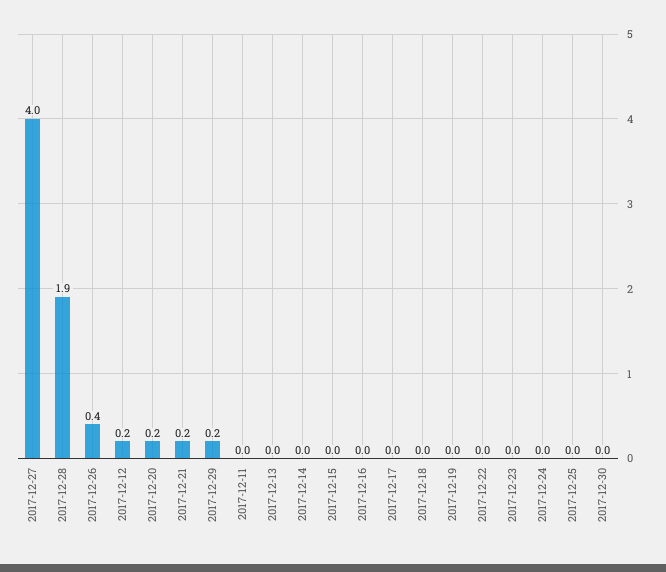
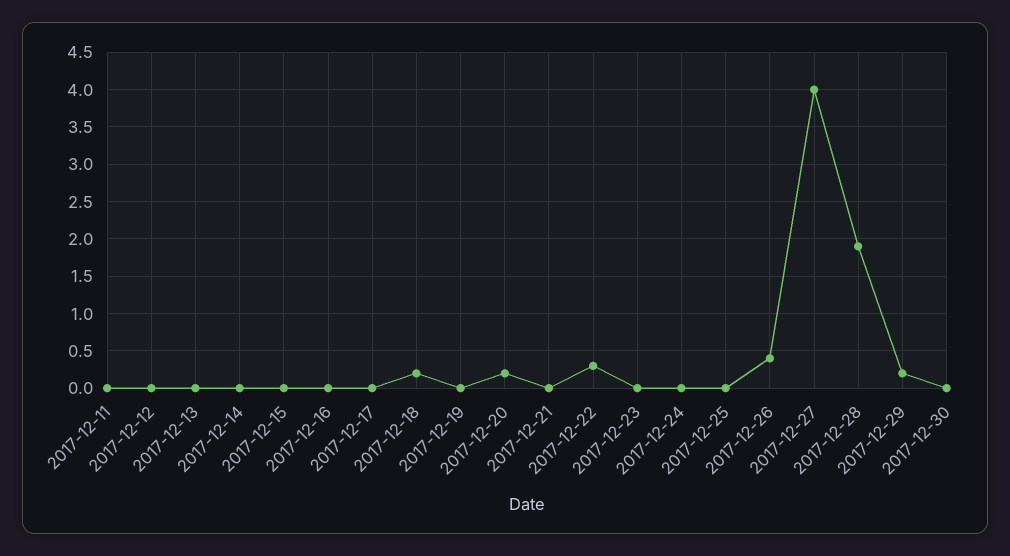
  {
    "2017-12-27": 4,
    "2017-12-28": 1.9,
    "2017-12-26": 0.4,
-   "2017-12-12": 0.2,
+   "2017-12-12": 0,
    "2017-12-20": 0.2,
-   "2017-12-21": 0.2,
+   "2017-12-21": 0,
    "2017-12-29": 0.2,
    "2017-12-11": 0,
    "2017-12-13": 0,
    "2017-12-14": 0,
    "2017-12-15": 0,
    "2017-12-16": 0,
    "2017-12-17": 0,
-   "2017-12-18": 0,
+   "2017-12-18": 0.2,
    "2017-12-19": 0,
-   "2017-12-22": 0,
+   "2017-12-22": 0.3,
    "2017-12-23": 0,
    "2017-12-24": 0,
    "2017-12-25": 0,
    "2017-12-30": 0
  }

